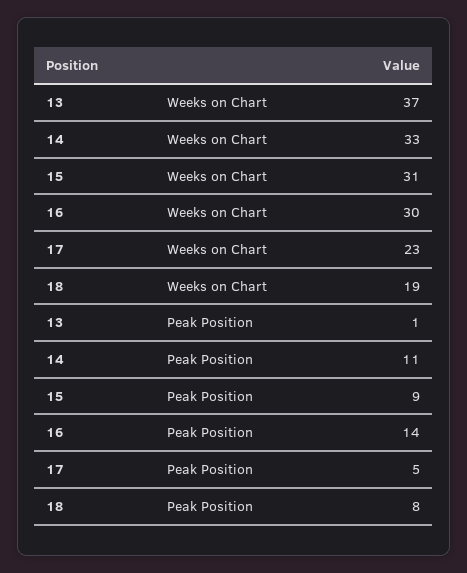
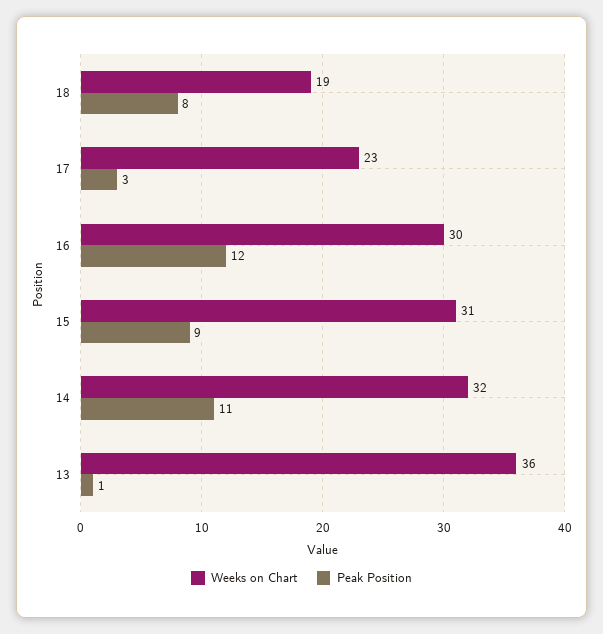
  {
    "Weeks on Chart": {
-     "13": 37,
+     "13": 36,
-     "14": 33,
+     "14": 32,
      "15": 31,
      "16": 30,
      "17": 23,
      "18": 19
    },
    "Peak Position": {
      "13": 1,
      "14": 11,
      "15": 9,
-     "16": 14,
+     "16": 12,
-     "17": 5,
+     "17": 3,
      "18": 8
    }
  }

